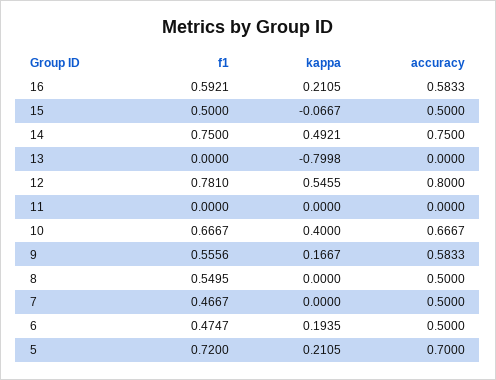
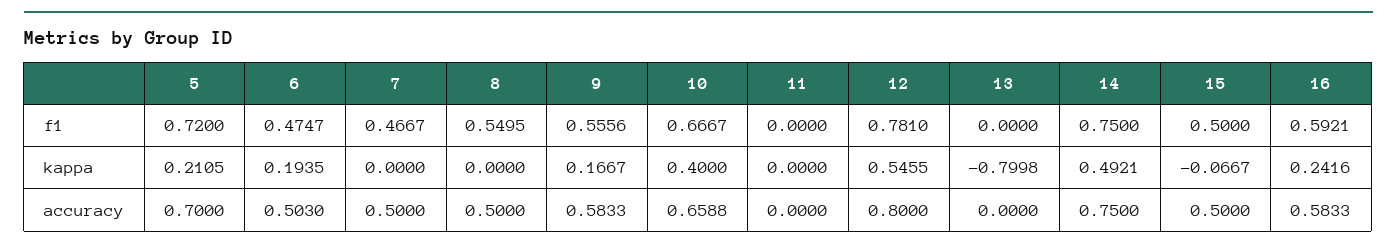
  {
    "f1": {
      "16": 0.5921,
      "15": 0.5,
      "14": 0.75,
      "13": 0,
      "12": 0.781,
      "11": 0,
      "10": 0.6667,
      "9": 0.5556,
      "8": 0.5495,
      "7": 0.4667,
      "6": 0.4747,
      "5": 0.72
    },
    "kappa": {
-     "16": 0.2105,
+     "16": 0.2416,
      "15": -0.0667,
      "14": 0.4921,
      "13": -0.7998,
      "12": 0.5455,
      "11": 0,
      "10": 0.4,
      "9": 0.1667,
      "8": 0,
      "7": 0,
      "6": 0.1935,
      "5": 0.2105
    },
    "accuracy": {
      "16": 0.5833,
      "15": 0.5,
      "14": 0.75,
      "13": 0,
      "12": 0.8,
      "11": 0,
-     "10": 0.6667,
+     "10": 0.6588,
      "9": 0.5833,
      "8": 0.5,
      "7": 0.5,
-     "6": 0.5,
+     "6": 0.503,
      "5": 0.7
    }
  }

